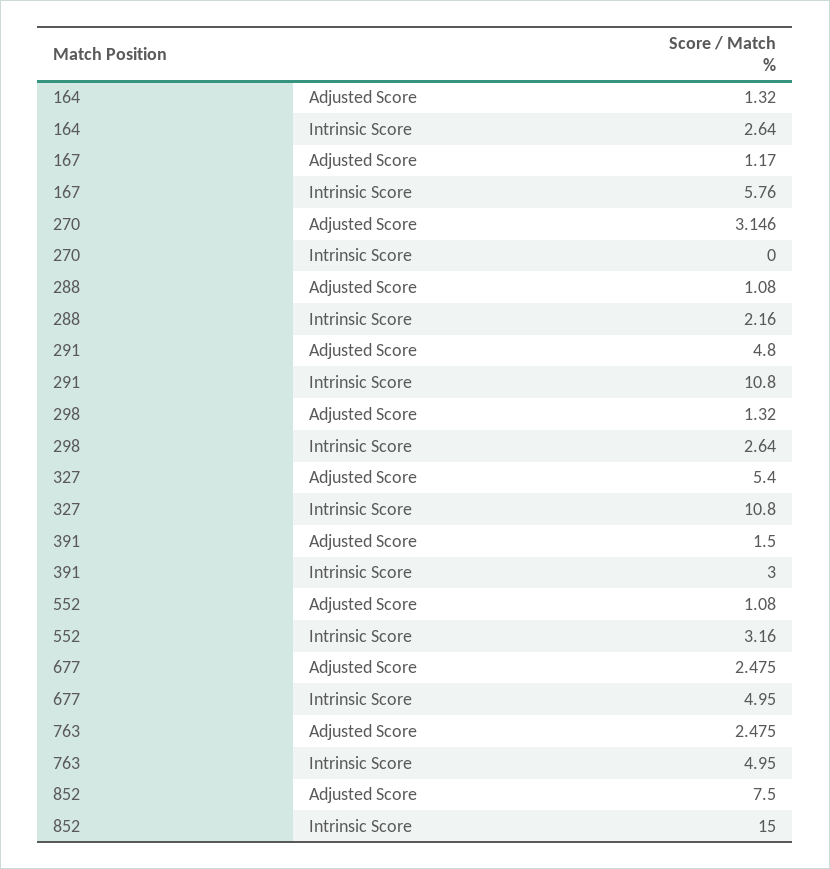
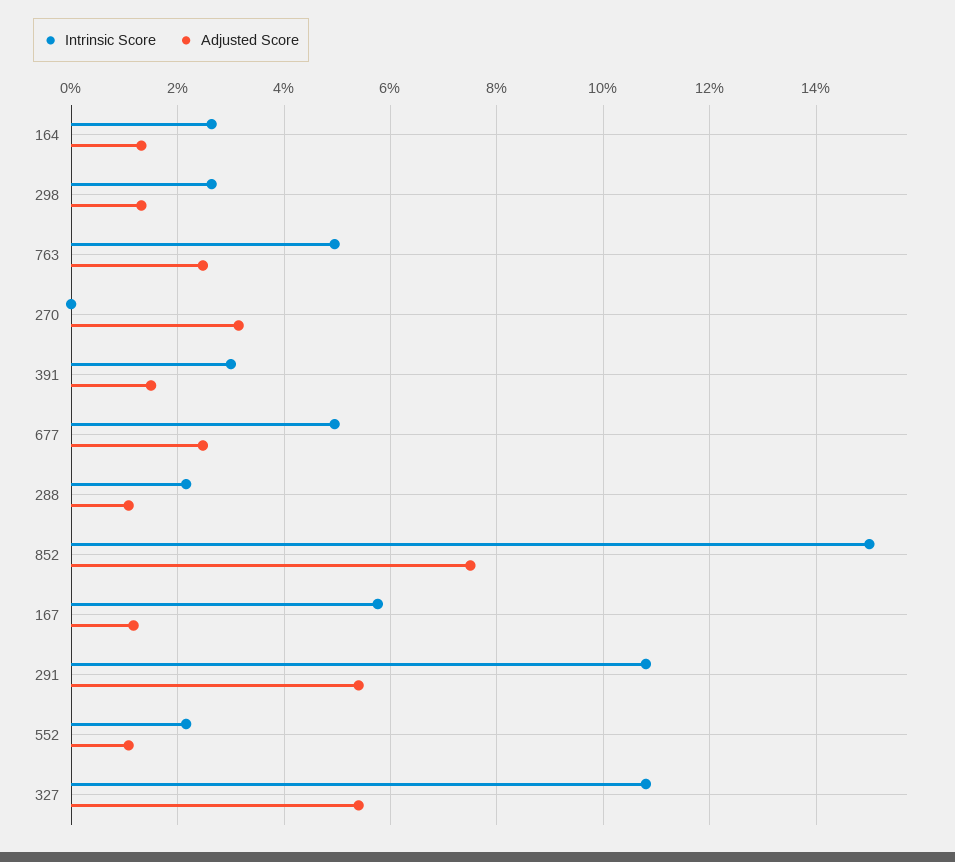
  {
    "Adjusted Score": {
      "164": 1.32,
      "167": 1.17,
      "270": 3.146,
      "288": 1.08,
-     "291": 4.8,
+     "291": 5.4,
      "298": 1.32,
      "327": 5.4,
      "391": 1.5,
      "552": 1.08,
      "677": 2.475,
      "763": 2.475,
      "852": 7.5
    },
    "Intrinsic Score": {
      "164": 2.64,
      "167": 5.76,
      "270": 0,
      "288": 2.16,
      "291": 10.8,
      "298": 2.64,
      "327": 10.8,
      "391": 3,
-     "552": 3.16,
+     "552": 2.2,
      "677": 4.95,
      "763": 4.95,
      "852": 15
    }
  }

